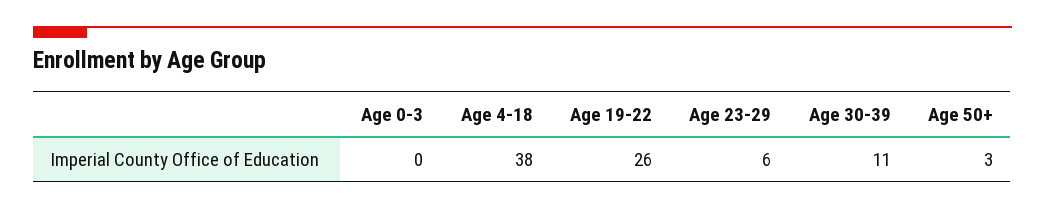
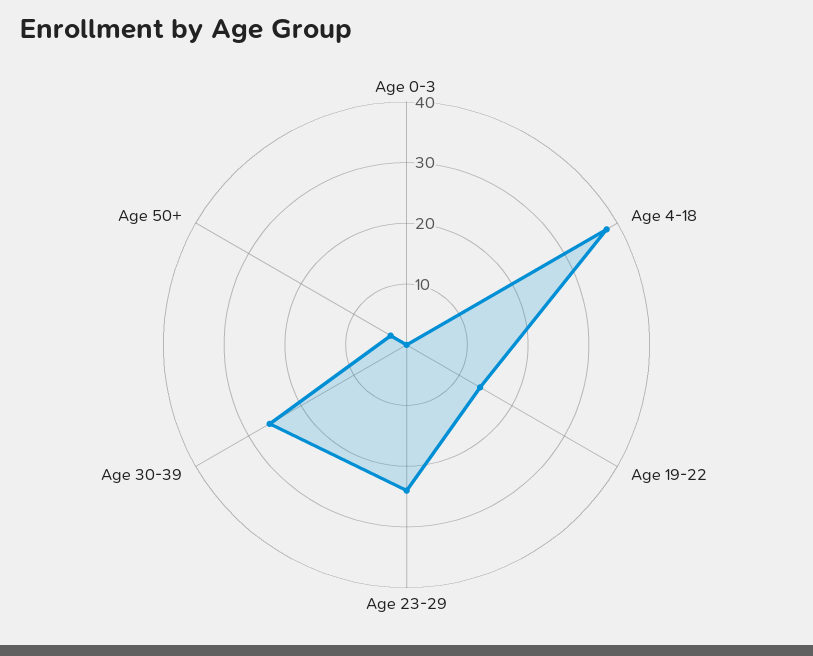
  {
    "Age 0-3": 0,
    "Age 4-18": 38,
-   "Age 19-22": 26,
+   "Age 19-22": 15,
-   "Age 23-29": 6,
+   "Age 23-29": 25,
-   "Age 30-39": 11,
+   "Age 30-39": 25,
    "Age 50+": 3
  }

